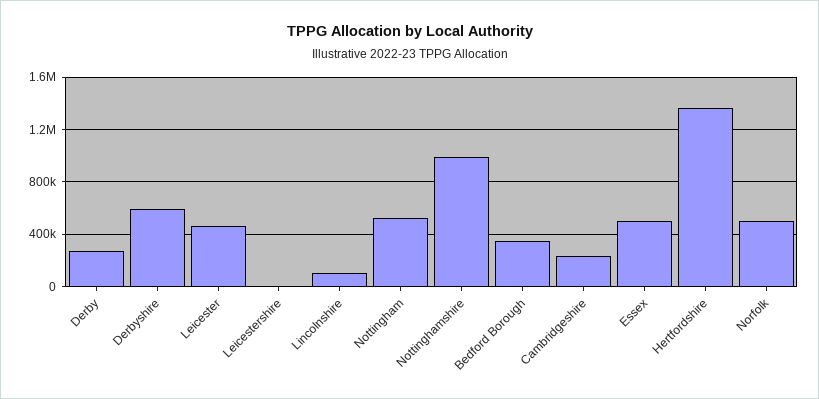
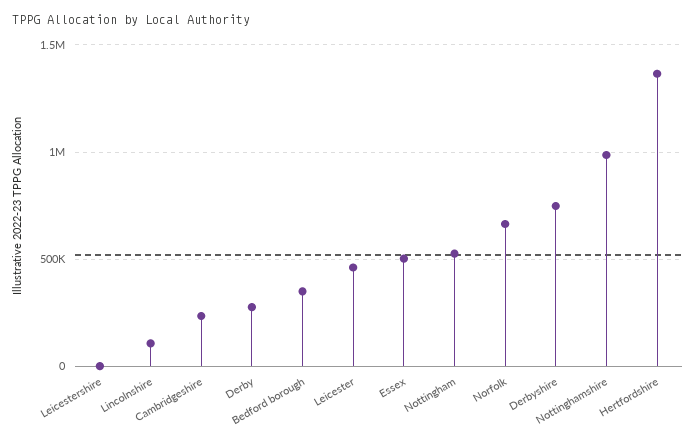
  {
    "Derby": 300000,
-   "Derbyshire": 600000,
+   "Derbyshire": 750000,
    "Leicester": 450000,
    "Leicestershire": 0,
    "Lincolnshire": 100000,
    "Nottingham": 550000,
    "Nottinghamshire": 1000000,
    "Bedford Borough": 350000,
    "Cambridgeshire": 250000,
    "Essex": 500000,
    "Hertfordshire": 1350000,
-   "Norfolk": 500000
+   "Norfolk": 650000
  }

